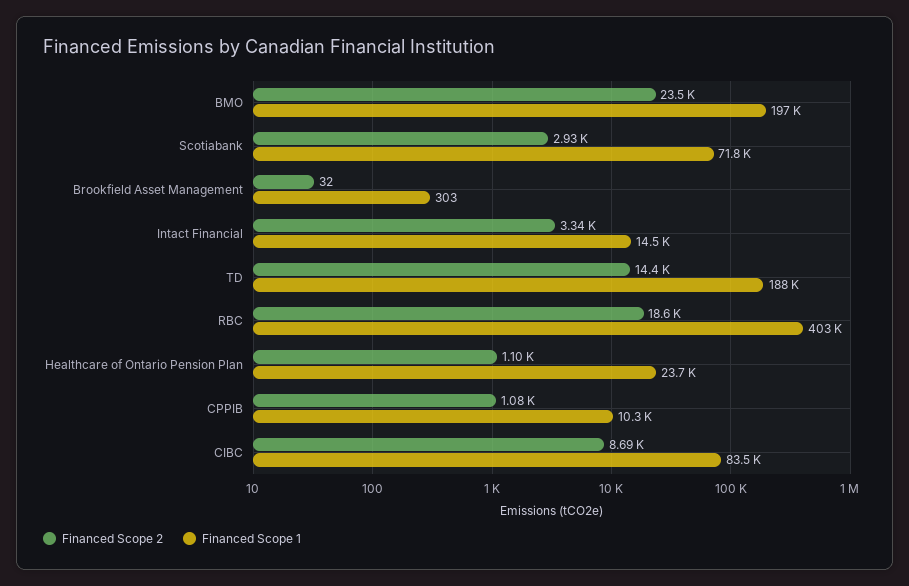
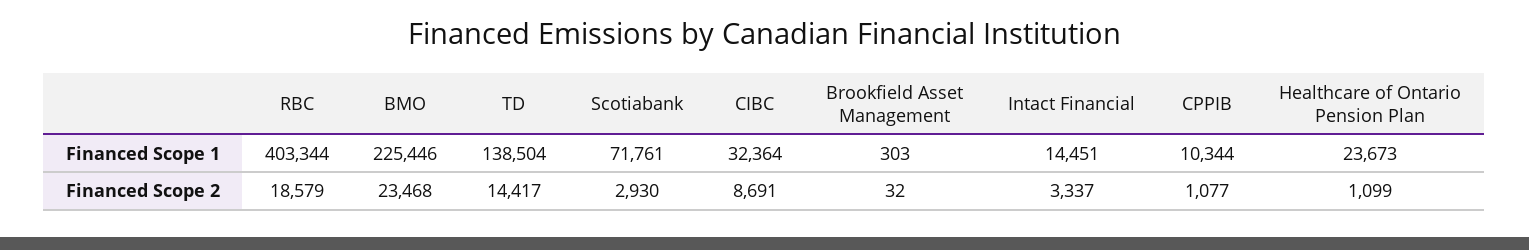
  {
    "Financed Scope 2": {
      "BMO": 23468,
      "Scotiabank": 2930,
      "Brookfield Asset Management": 32,
      "Intact Financial": 3337,
      "TD": 14417,
      "RBC": 18579,
      "Healthcare of Ontario Pension Plan": 1099,
      "CPPIB": 1077,
      "CIBC": 8691
    },
    "Financed Scope 1": {
-     "BMO": 197000,
+     "BMO": 225446,
      "Scotiabank": 71761,
      "Brookfield Asset Management": 303,
      "Intact Financial": 14451,
-     "TD": 188000,
+     "TD": 138504,
      "RBC": 403344,
      "Healthcare of Ontario Pension Plan": 23673,
      "CPPIB": 10344,
-     "CIBC": 83500
+     "CIBC": 32364
    }
  }

